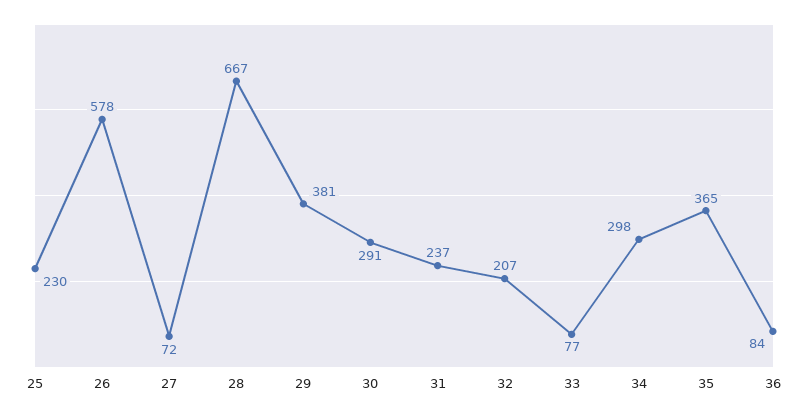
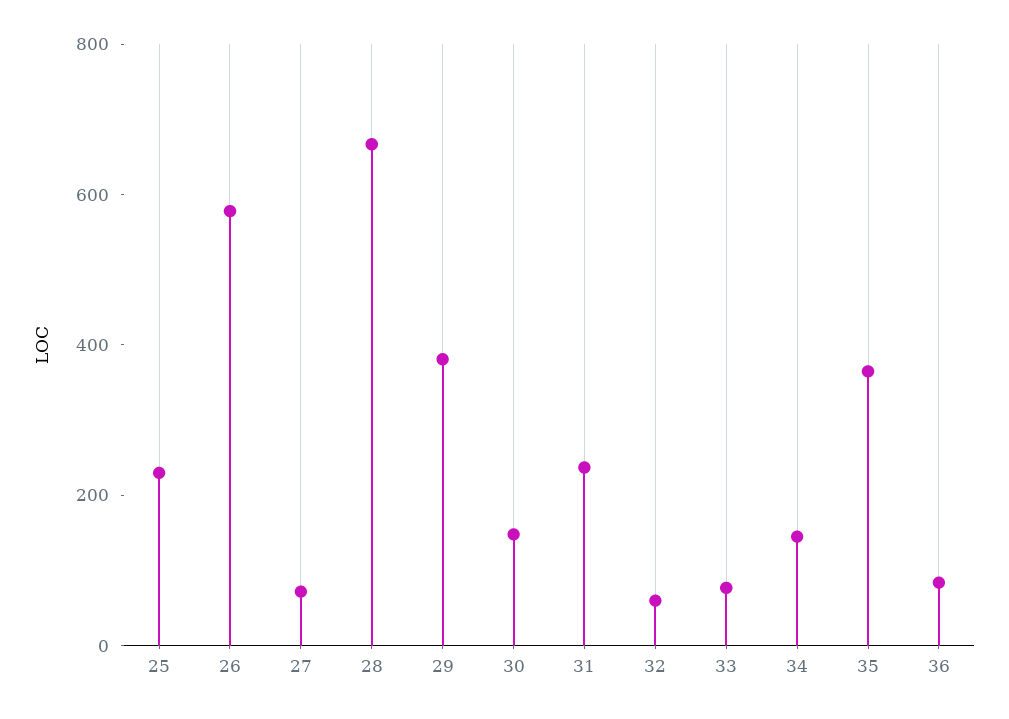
  {
    "25": 230,
    "26": 578,
    "27": 72,
    "28": 667,
    "29": 381,
-   "30": 291,
+   "30": 150,
    "31": 237,
-   "32": 207,
+   "32": 50,
    "33": 77,
-   "34": 298,
+   "34": 150,
    "35": 365,
    "36": 84
  }

